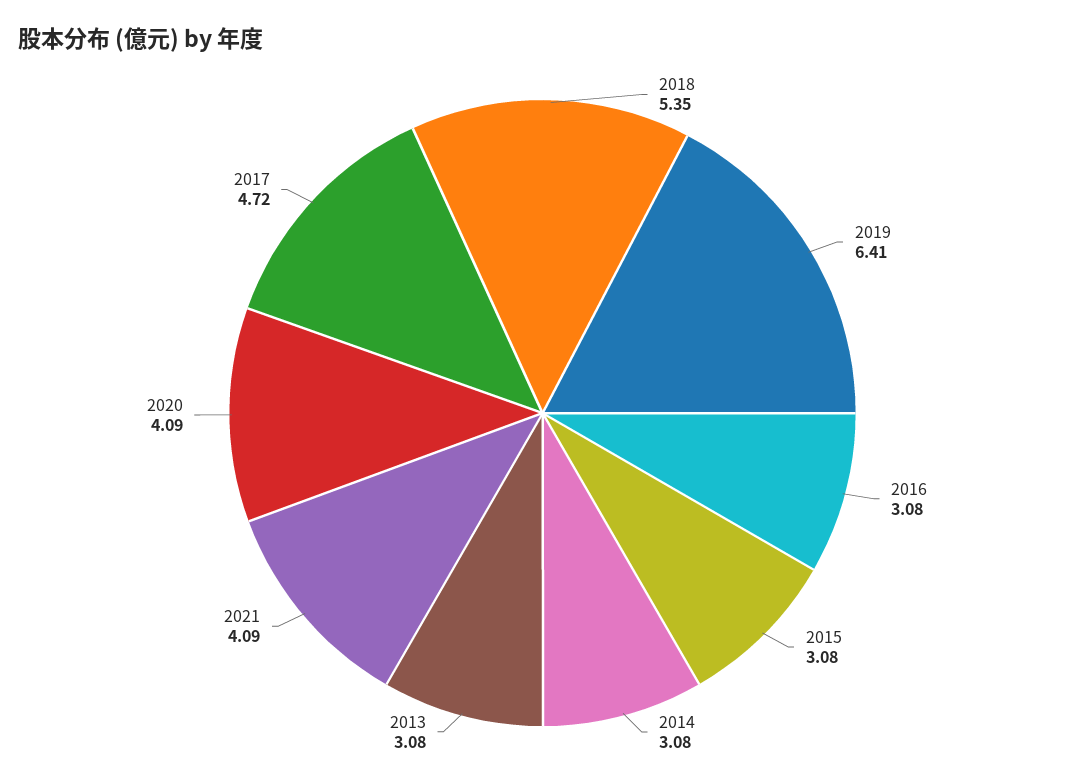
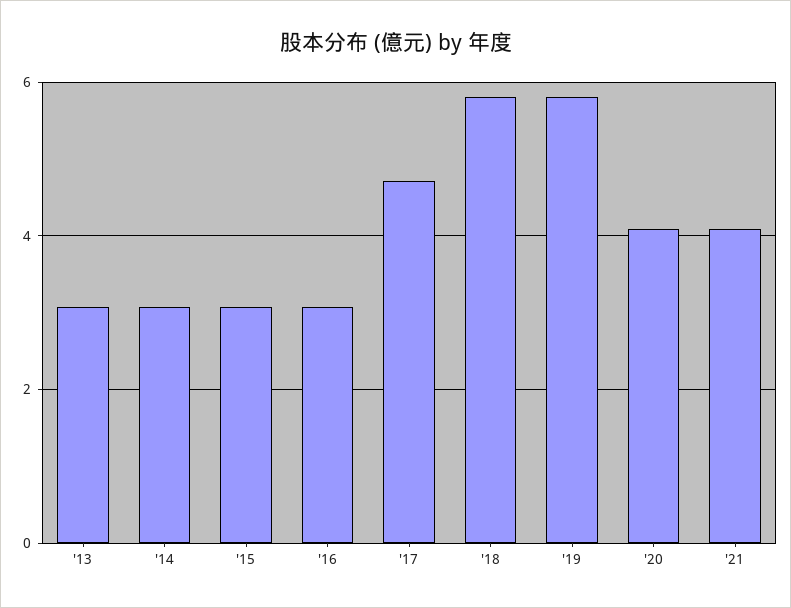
  {
-   "2018": 5.35,
+   "2018": 5.8,
-   "2019": 6.41,
+   "2019": 5.8,
    "2016": 3.08,
    "2015": 3.08,
    "2014": 3.08,
    "2013": 3.08,
    "2021": 4.09,
    "2020": 4.09,
    "2017": 4.72
  }

